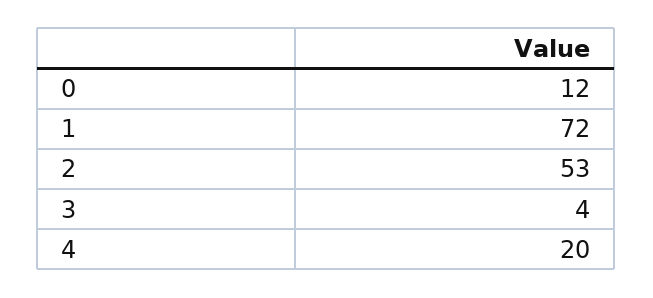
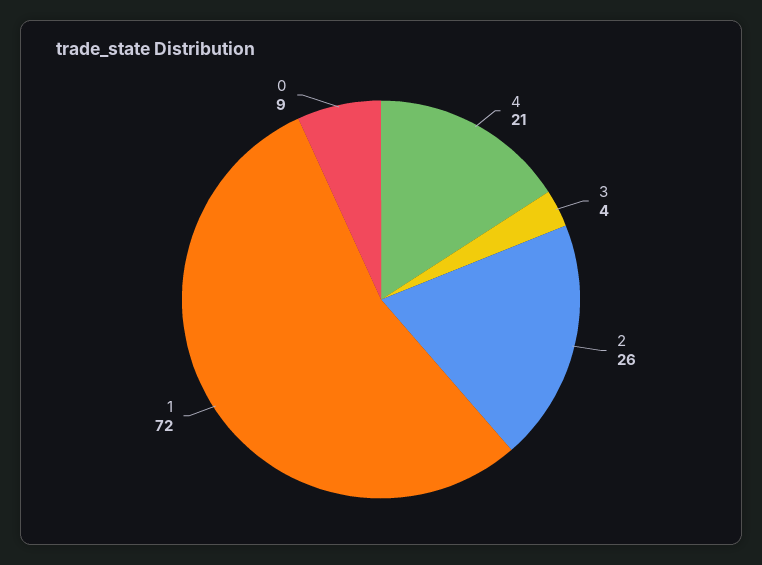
  {
-   "0": 12,
+   "0": 9,
    "1": 72,
-   "2": 53,
+   "2": 26,
    "3": 4,
-   "4": 20
+   "4": 21
  }

